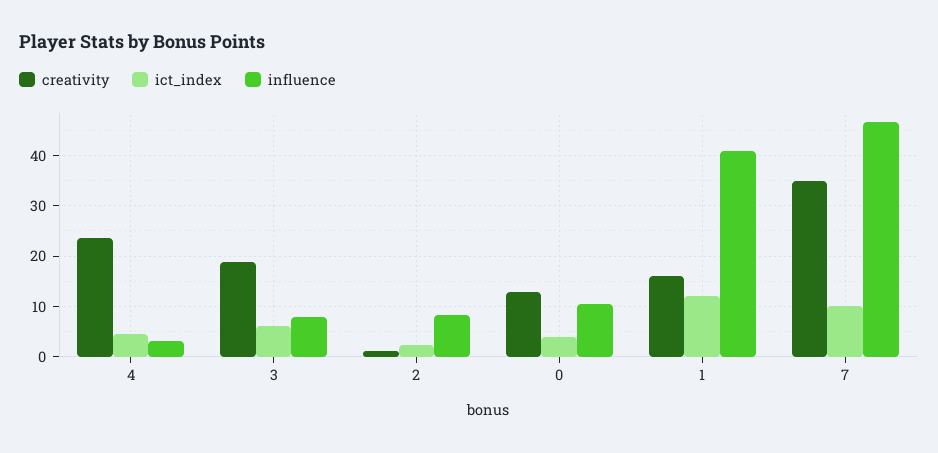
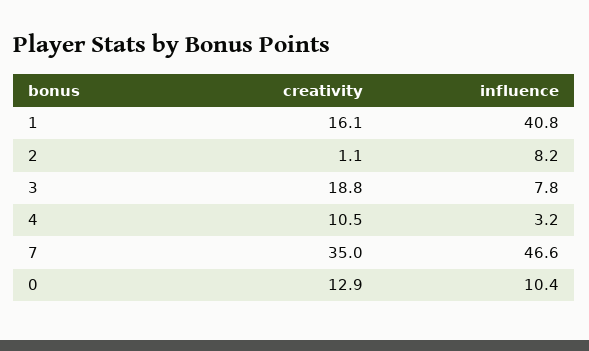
  {
    "creativity": {
-     "4": 24,
+     "4": 10.5,
      "3": 18.8,
      "2": 1.1,
      "0": 12.9,
      "1": 16.1,
      "7": 35
    },
-   "ict_index": {
-     "4": 4,
-     "3": 6,
-     "2": 2,
-     "0": 4,
-     "1": 12,
-     "7": 10
-   },
    "influence": {
      "4": 3.2,
      "3": 7.8,
      "2": 8.2,
      "0": 10.4,
      "1": 40.8,
      "7": 46.6
    }
  }

